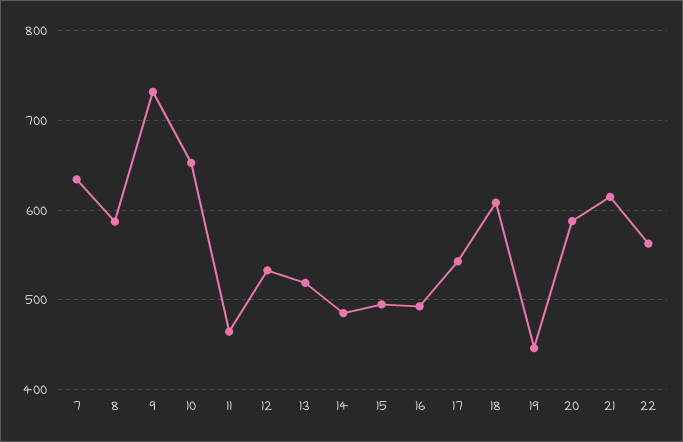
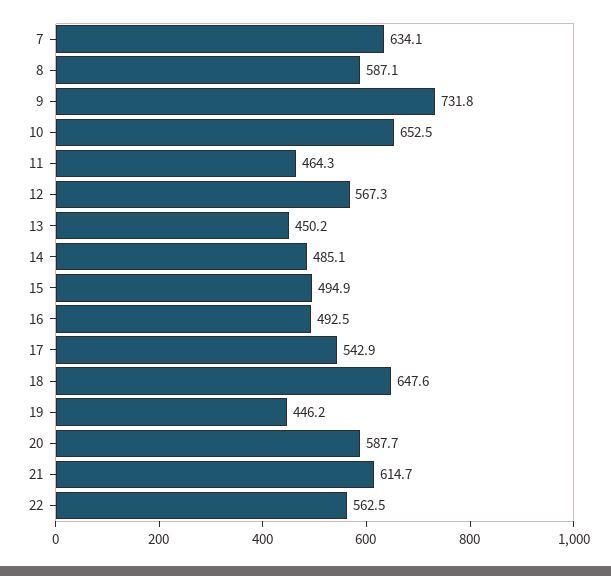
  {
    "7": 634.1,
    "8": 587.1,
    "9": 731.8,
    "10": 652.5,
    "11": 464.3,
-   "12": 530,
+   "12": 567.3,
-   "13": 520,
+   "13": 450.2,
    "14": 485.1,
    "15": 494.9,
    "16": 492.5,
    "17": 542.9,
-   "18": 610,
+   "18": 647.6,
    "19": 446.2,
    "20": 587.7,
    "21": 614.7,
    "22": 562.5
  }

